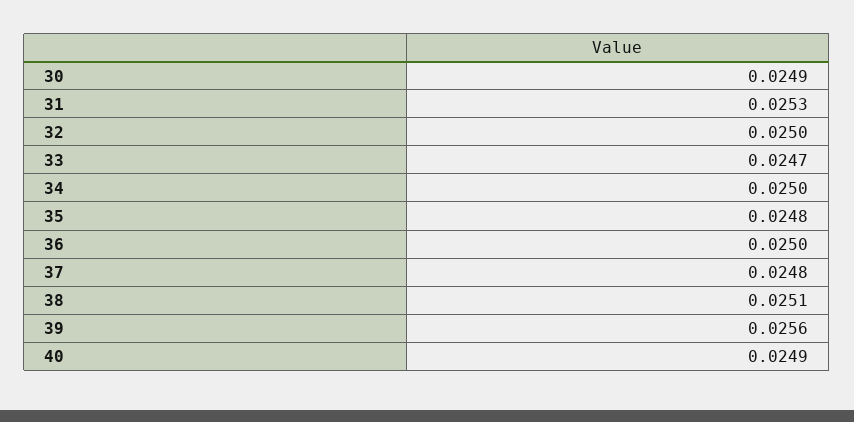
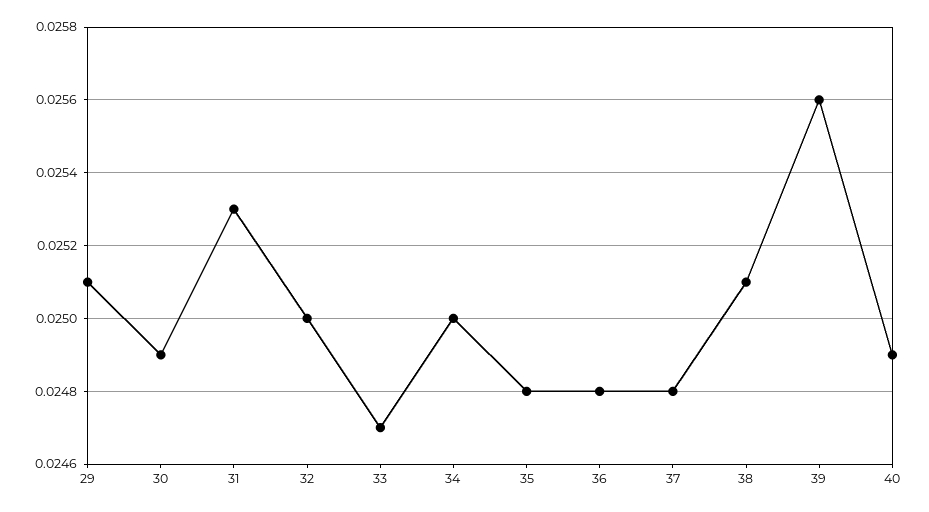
  {
    "30": 0.0249,
    "31": 0.0253,
    "32": 0.025,
    "33": 0.0247,
    "34": 0.025,
    "35": 0.0248,
-   "36": 0.025,
+   "36": 0.0248,
    "37": 0.0248,
    "38": 0.0251,
    "39": 0.0256,
-   "40": 0.0249
+   "40": 0.0249,
+   "29": 0.0251
  }

